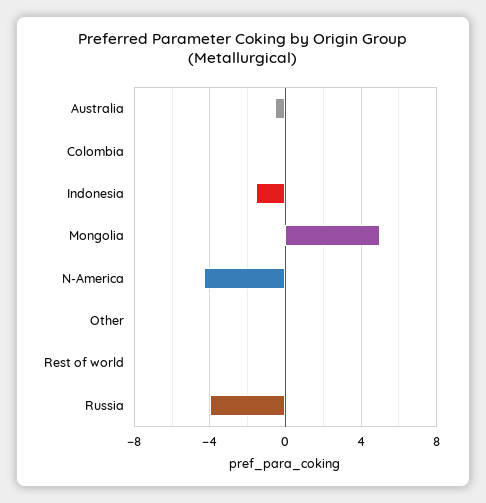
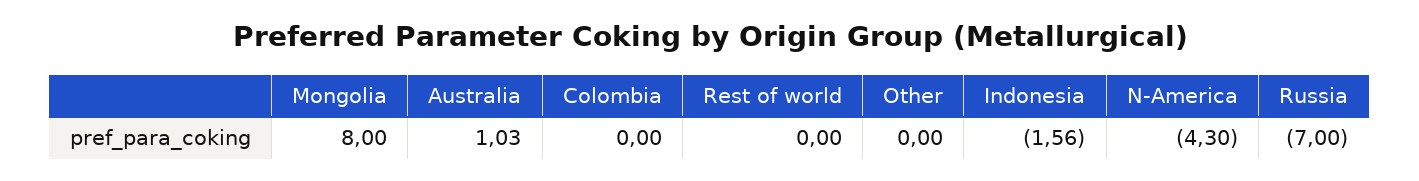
  {
-   "Australia": -0.5,
+   "Australia": 1.03,
    "Colombia": 0,
    "Indonesia": -1.56,
-   "Mongolia": 5,
+   "Mongolia": 8,
    "N-America": -4.3,
    "Other": 0,
    "Rest of world": 0,
-   "Russia": -4
+   "Russia": -7
  }

